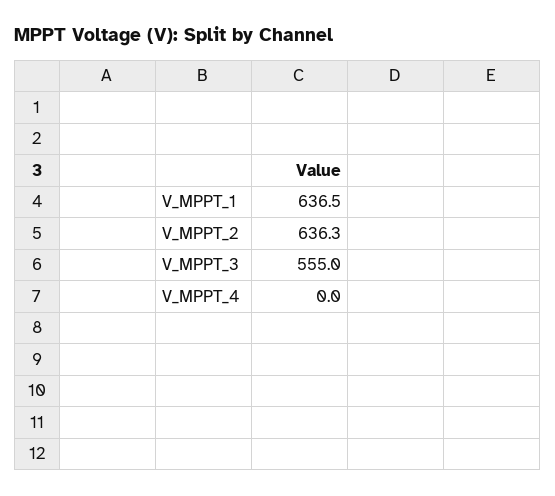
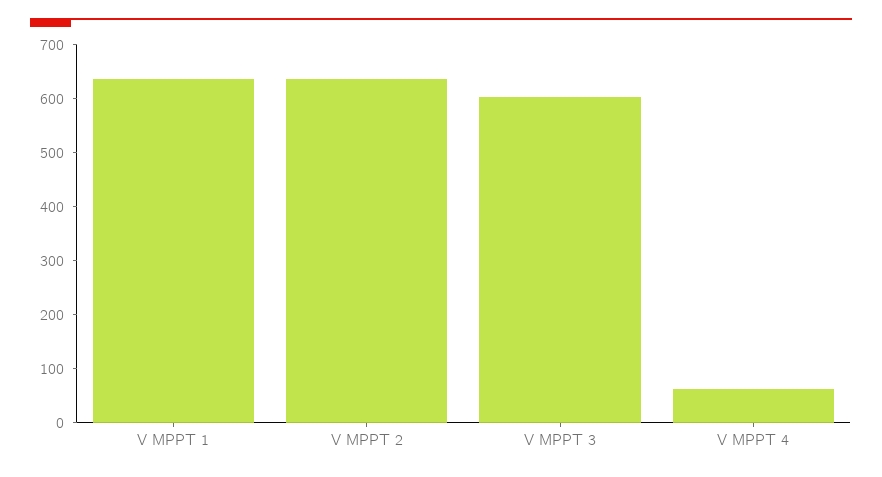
  {
    "V_MPPT_1": 636.5,
    "V_MPPT_2": 636.3,
-   "V_MPPT_3": 555,
+   "V_MPPT_3": 600,
-   "V_MPPT_4": 0
+   "V_MPPT_4": 60
  }

